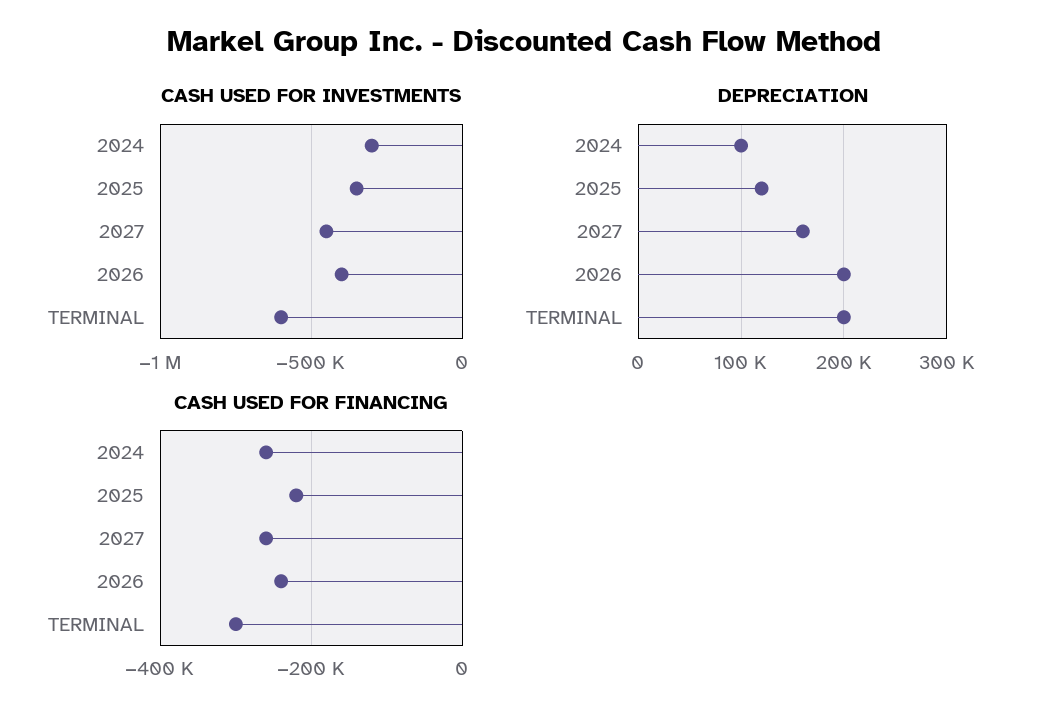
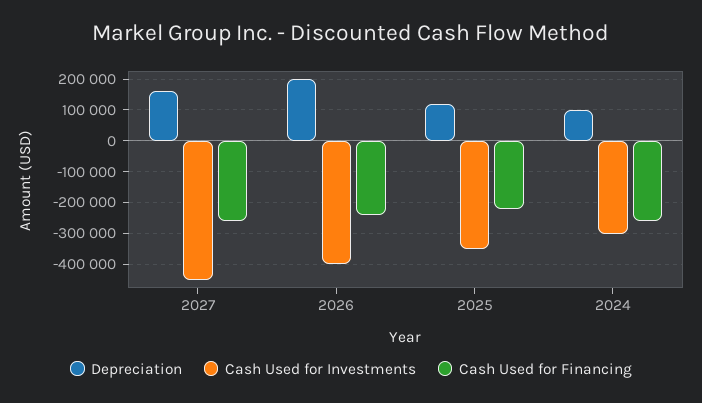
  {
    "CASH USED FOR INVESTMENTS": {
      "2024": -300000,
      "2025": -360000,
      "2027": -460000,
-     "2026": -400000,
+     "2026": -400000
-     "TERMINAL": -600000
    },
    "DEPRECIATION": {
      "2024": 100000,
      "2025": 120000,
      "2027": 160000,
-     "2026": 200000,
+     "2026": 200000
-     "TERMINAL": 200000
    },
    "CASH USED FOR FINANCING": {
      "2024": -260000,
      "2025": -220000,
      "2027": -260000,
-     "2026": -240000,
+     "2026": -240000
-     "TERMINAL": -300000
    }
  }

